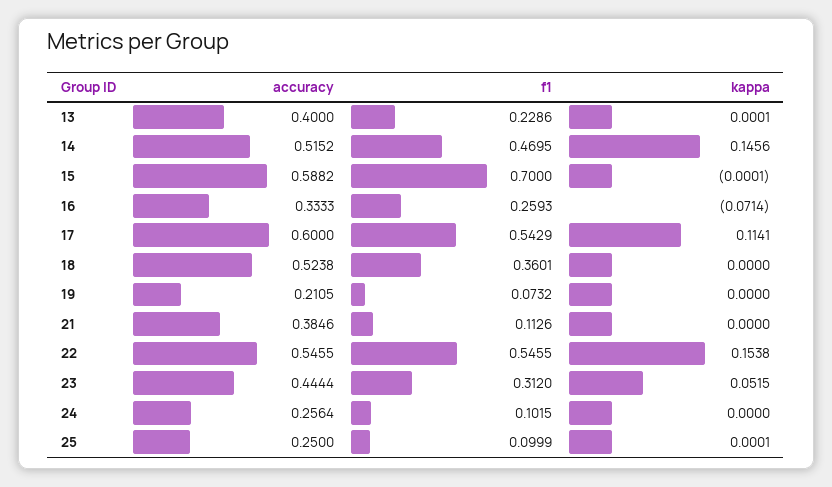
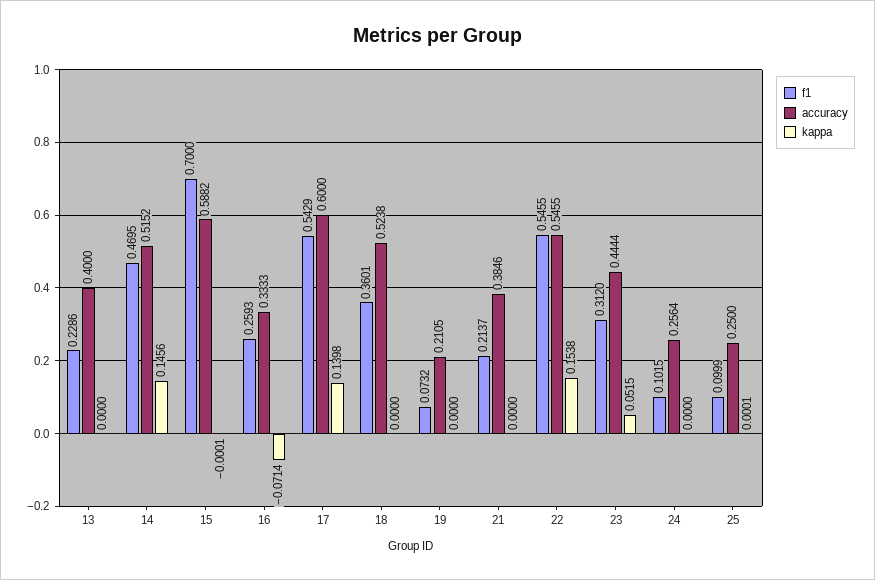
  {
    "accuracy": {
      "13": 0.4,
      "14": 0.5152,
      "15": 0.5882,
      "16": 0.3333,
      "17": 0.6,
      "18": 0.5238,
      "19": 0.2105,
      "21": 0.3846,
      "22": 0.5455,
      "23": 0.4444,
      "24": 0.2564,
      "25": 0.25
    },
    "f1": {
      "13": 0.2286,
      "14": 0.4695,
      "15": 0.7,
      "16": 0.2593,
      "17": 0.5429,
      "18": 0.3601,
      "19": 0.0732,
-     "21": 0.1126,
+     "21": 0.2137,
      "22": 0.5455,
      "23": 0.312,
      "24": 0.1015,
      "25": 0.0999
    },
    "kappa": {
-     "13": 0.0001,
+     "13": 0,
      "14": 0.1456,
      "15": -0.0001,
      "16": -0.0714,
-     "17": 0.1141,
+     "17": 0.1398,
      "18": 0,
      "19": 0,
      "21": 0,
      "22": 0.1538,
      "23": 0.0515,
      "24": 0,
      "25": 0.0001
    }
  }

